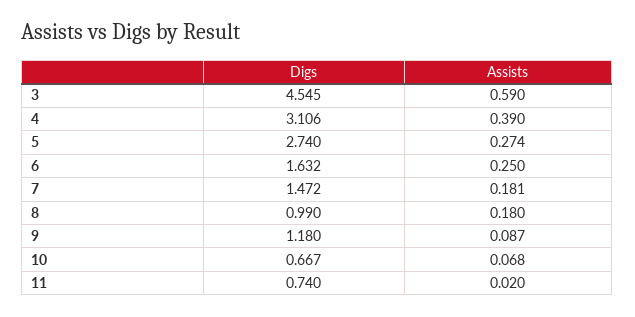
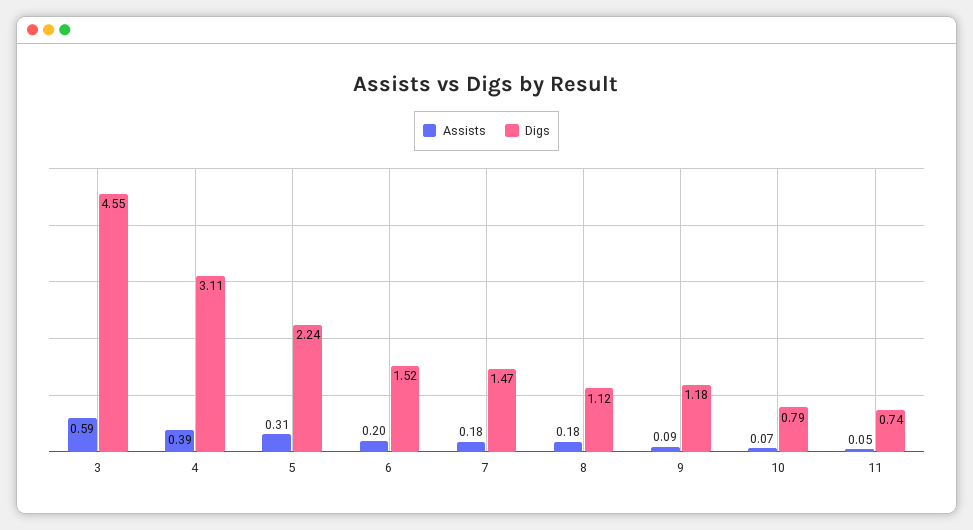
  {
    "Digs": {
      "3": 4.545,
      "4": 3.106,
-     "5": 2.74,
+     "5": 2.24,
-     "6": 1.632,
+     "6": 1.52,
      "7": 1.472,
-     "8": 0.99,
+     "8": 1.12,
      "9": 1.18,
-     "10": 0.667,
+     "10": 0.79,
      "11": 0.74
    },
    "Assists": {
      "3": 0.59,
      "4": 0.39,
-     "5": 0.274,
+     "5": 0.31,
-     "6": 0.25,
+     "6": 0.2,
      "7": 0.181,
      "8": 0.18,
      "9": 0.087,
      "10": 0.068,
-     "11": 0.02
+     "11": 0.05
    }
  }

